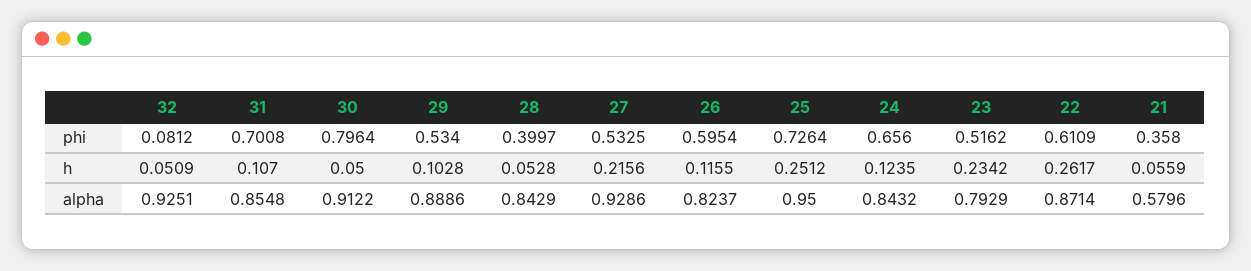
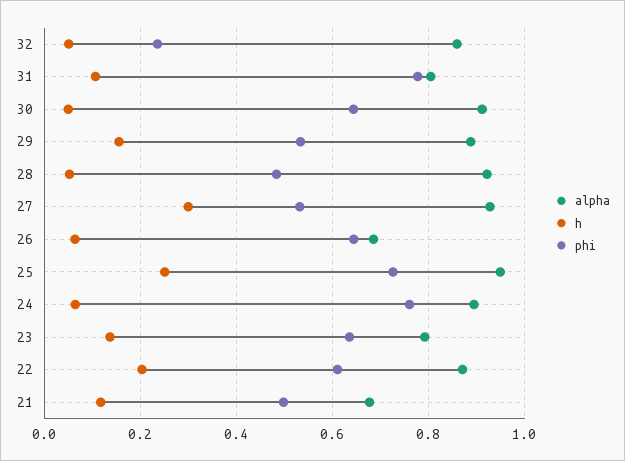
  {
    "phi": {
-     "32": 0.0812,
+     "32": 0.24,
-     "31": 0.7008,
+     "31": 0.78,
-     "30": 0.7964,
+     "30": 0.64,
      "29": 0.534,
-     "28": 0.3997,
+     "28": 0.48,
      "27": 0.5325,
-     "26": 0.5954,
+     "26": 0.64,
      "25": 0.7264,
-     "24": 0.656,
+     "24": 0.76,
-     "23": 0.5162,
+     "23": 0.64,
      "22": 0.6109,
-     "21": 0.358
+     "21": 0.5
    },
    "h": {
      "32": 0.0509,
      "31": 0.107,
      "30": 0.05,
-     "29": 0.1028,
+     "29": 0.16,
      "28": 0.0528,
-     "27": 0.2156,
+     "27": 0.3,
-     "26": 0.1155,
+     "26": 0.06,
      "25": 0.2512,
-     "24": 0.1235,
+     "24": 0.06,
-     "23": 0.2342,
+     "23": 0.14,
-     "22": 0.2617,
+     "22": 0.2,
-     "21": 0.0559
+     "21": 0.12
    },
    "alpha": {
-     "32": 0.9251,
+     "32": 0.86,
-     "31": 0.8548,
+     "31": 0.8,
      "30": 0.9122,
      "29": 0.8886,
-     "28": 0.8429,
+     "28": 0.92,
      "27": 0.9286,
-     "26": 0.8237,
+     "26": 0.68,
      "25": 0.95,
-     "24": 0.8432,
+     "24": 0.9,
      "23": 0.7929,
      "22": 0.8714,
-     "21": 0.5796
+     "21": 0.68
    }
  }

